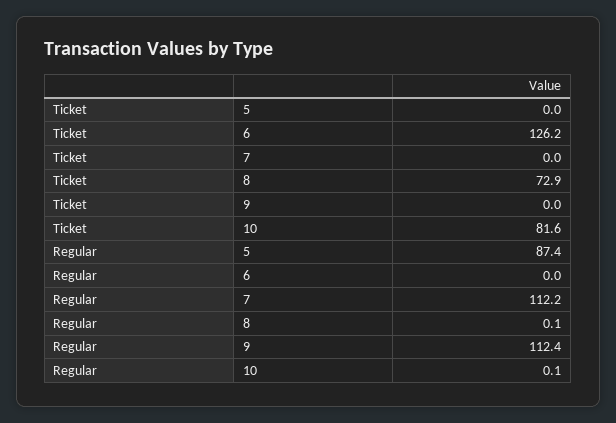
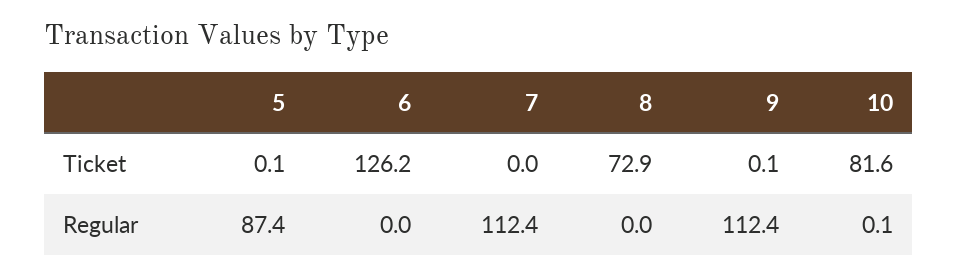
  {
    "Ticket": {
-     "5": 0,
+     "5": 0.1,
      "6": 126.2,
      "7": 0,
      "8": 72.9,
-     "9": 0,
+     "9": 0.1,
      "10": 81.6
    },
    "Regular": {
      "5": 87.4,
      "6": 0,
-     "7": 112.2,
+     "7": 112.4,
-     "8": 0.1,
+     "8": 0,
      "9": 112.4,
      "10": 0.1
    }
  }

